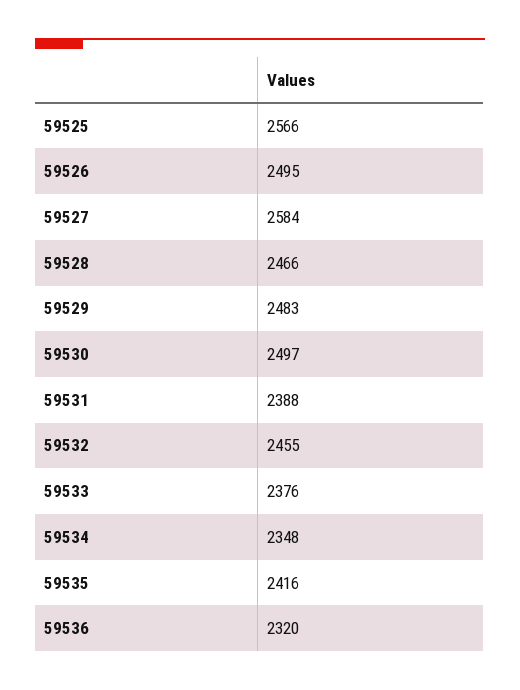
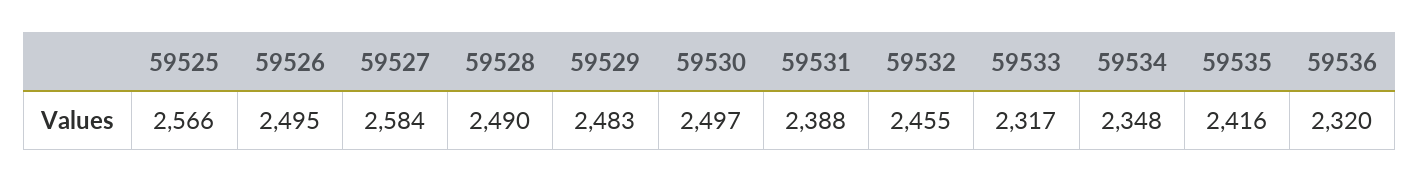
  {
    "59525": 2566,
    "59526": 2495,
    "59527": 2584,
-   "59528": 2466,
+   "59528": 2490,
    "59529": 2483,
    "59530": 2497,
    "59531": 2388,
    "59532": 2455,
-   "59533": 2376,
+   "59533": 2317,
    "59534": 2348,
    "59535": 2416,
    "59536": 2320
  }

